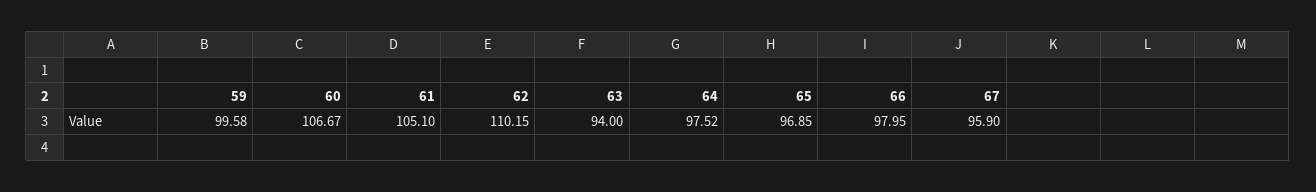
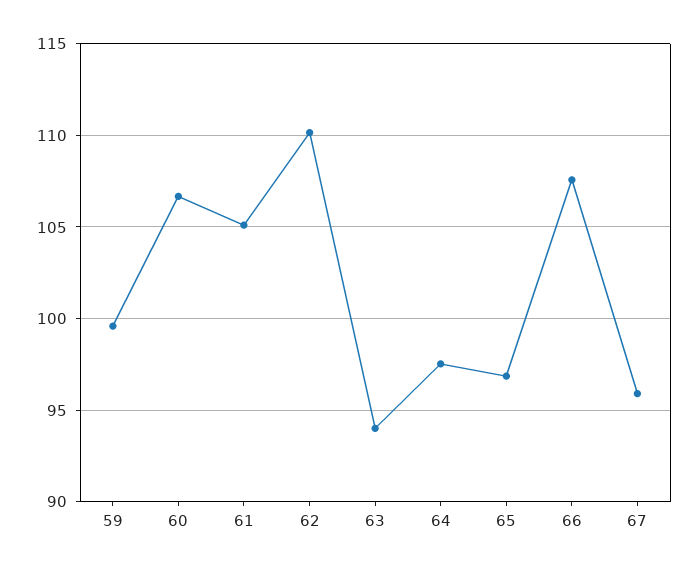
  {
    "59": 99.58,
    "60": 106.67,
    "61": 105.1,
    "62": 110.15,
    "63": 94,
    "64": 97.52,
    "65": 96.85,
-   "66": 97.95,
+   "66": 107.5,
    "67": 95.9
  }

